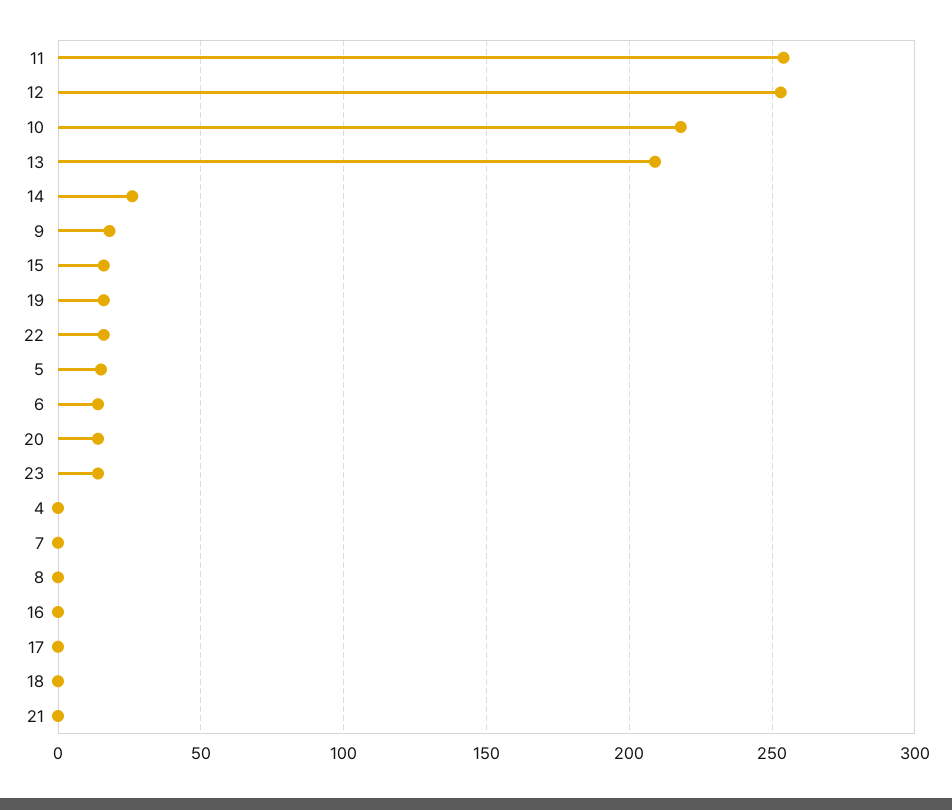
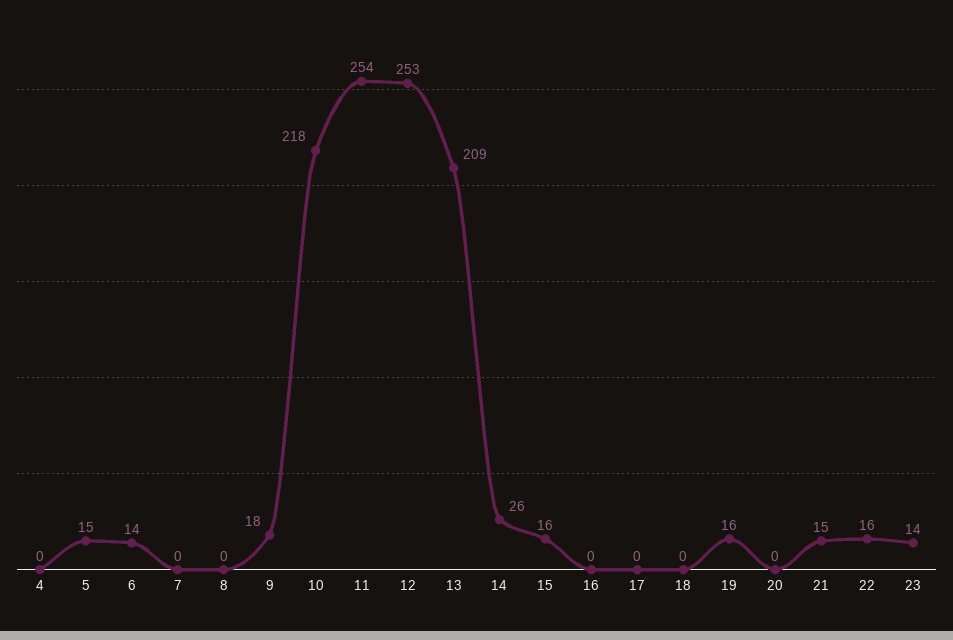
  {
    "11": 254,
    "12": 253,
    "10": 218,
    "13": 209,
    "14": 26,
    "9": 18,
    "15": 16,
    "19": 16,
    "22": 16,
    "5": 15,
    "6": 14,
-   "20": 15,
+   "20": 0,
    "23": 14,
    "4": 0,
    "7": 0,
    "8": 0,
    "16": 0,
    "17": 0,
    "18": 0,
-   "21": 0
+   "21": 15
  }

